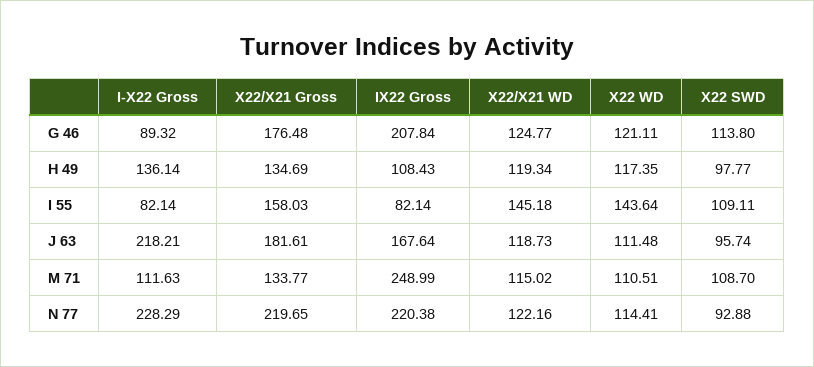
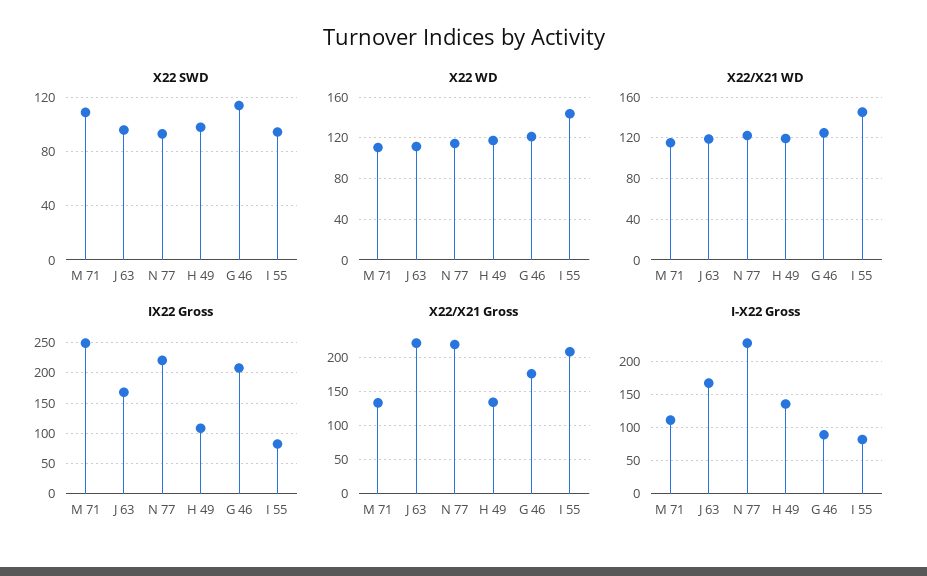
  {
    "I-X22 Gross": {
      "G 46": 89.32,
      "H 49": 136.14,
      "I 55": 82.14,
-     "J 63": 218.21,
+     "J 63": 170,
      "M 71": 111.63,
      "N 77": 228.29
    },
    "X22/X21 Gross": {
      "G 46": 176.48,
      "H 49": 134.69,
-     "I 55": 158.03,
+     "I 55": 210,
-     "J 63": 181.61,
+     "J 63": 220,
      "M 71": 133.77,
      "N 77": 219.65
    },
    "IX22 Gross": {
      "G 46": 207.84,
      "H 49": 108.43,
      "I 55": 82.14,
      "J 63": 167.64,
      "M 71": 248.99,
      "N 77": 220.38
    },
    "X22/X21 WD": {
      "G 46": 124.77,
      "H 49": 119.34,
      "I 55": 145.18,
      "J 63": 118.73,
      "M 71": 115.02,
      "N 77": 122.16
    },
    "X22 WD": {
      "G 46": 121.11,
      "H 49": 117.35,
      "I 55": 143.64,
      "J 63": 111.48,
      "M 71": 110.51,
      "N 77": 114.41
    },
    "X22 SWD": {
      "G 46": 113.8,
      "H 49": 97.77,
-     "I 55": 109.11,
+     "I 55": 95,
      "J 63": 95.74,
      "M 71": 108.7,
      "N 77": 92.88
    }
  }

